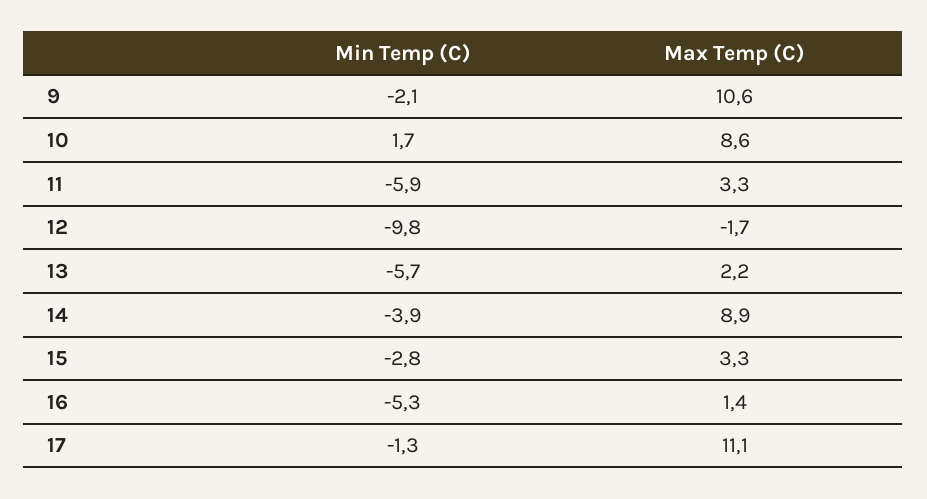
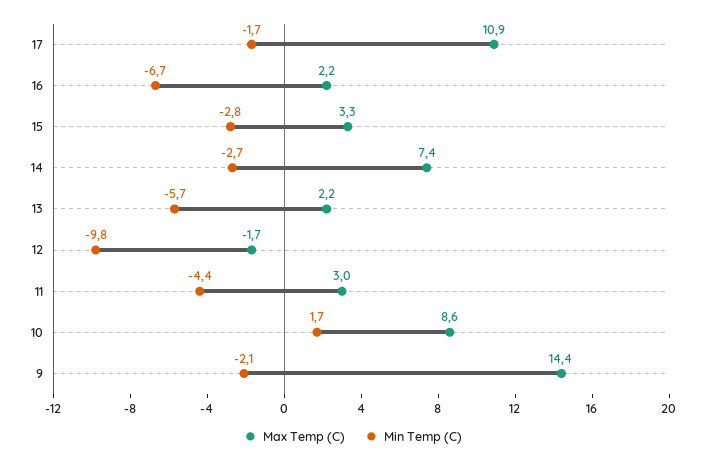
  {
    "Min Temp (C)": {
      "9": -2.1,
      "10": 1.7,
-     "11": -5.9,
+     "11": -4.4,
      "12": -9.8,
      "13": -5.7,
-     "14": -3.9,
+     "14": -2.7,
      "15": -2.8,
-     "16": -5.3,
+     "16": -6.7,
-     "17": -1.3
+     "17": -1.7
    },
    "Max Temp (C)": {
-     "9": 10.6,
+     "9": 14.4,
      "10": 8.6,
-     "11": 3.3,
+     "11": 3,
      "12": -1.7,
      "13": 2.2,
-     "14": 8.9,
+     "14": 7.4,
      "15": 3.3,
-     "16": 1.4,
+     "16": 2.2,
-     "17": 11.1
+     "17": 10.9
    }
  }

